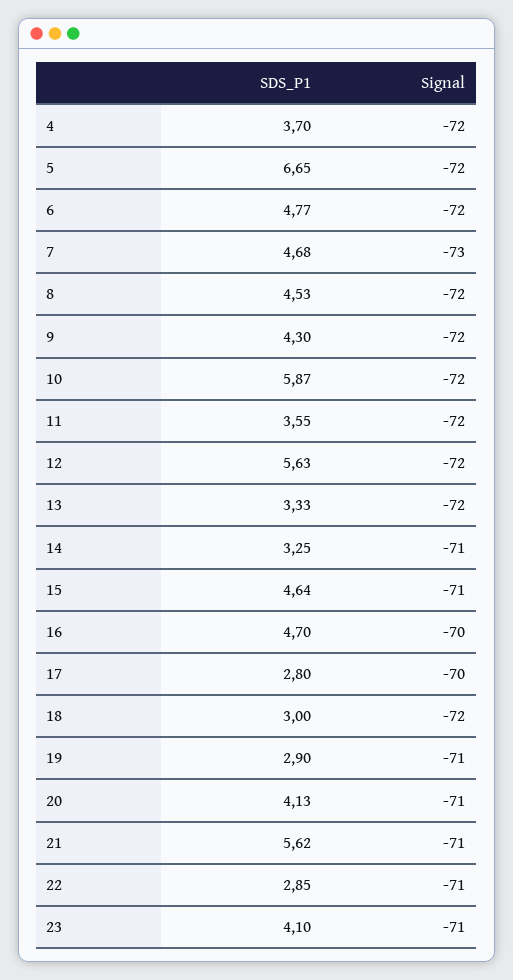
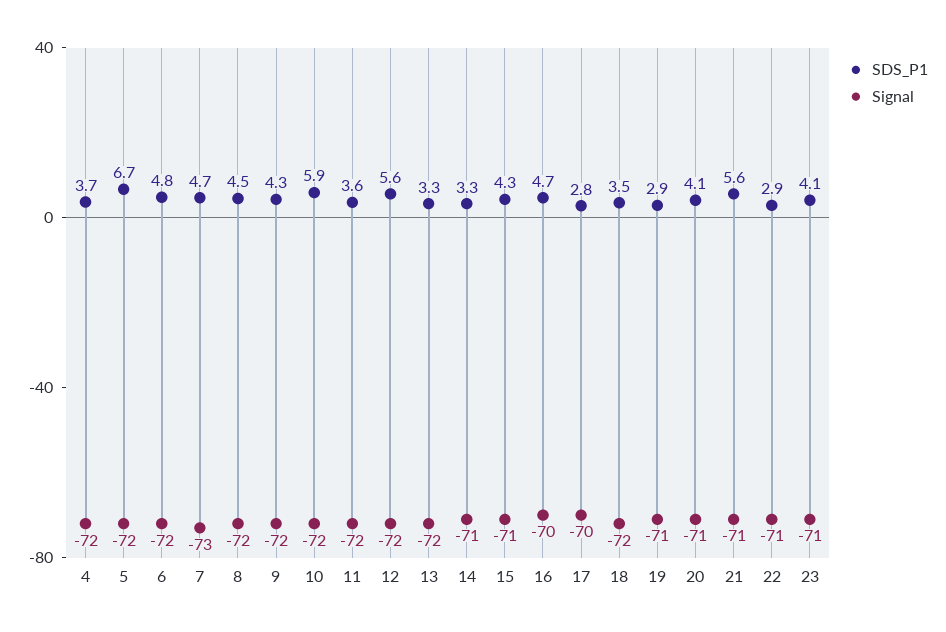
  {
    "SDS_P1": {
      "4": 3.7,
      "5": 6.65,
      "6": 4.77,
      "7": 4.68,
      "8": 4.53,
      "9": 4.3,
      "10": 5.87,
      "11": 3.55,
      "12": 5.63,
      "13": 3.33,
      "14": 3.25,
-     "15": 4.64,
+     "15": 4.3,
      "16": 4.7,
      "17": 2.8,
-     "18": 3,
+     "18": 3.5,
      "19": 2.9,
      "20": 4.13,
      "21": 5.62,
      "22": 2.85,
      "23": 4.1
    },
    "Signal": {
      "4": -72,
      "5": -72,
      "6": -72,
      "7": -73,
      "8": -72,
      "9": -72,
      "10": -72,
      "11": -72,
      "12": -72,
      "13": -72,
      "14": -71,
      "15": -71,
      "16": -70,
      "17": -70,
      "18": -72,
      "19": -71,
      "20": -71,
      "21": -71,
      "22": -71,
      "23": -71
    }
  }

